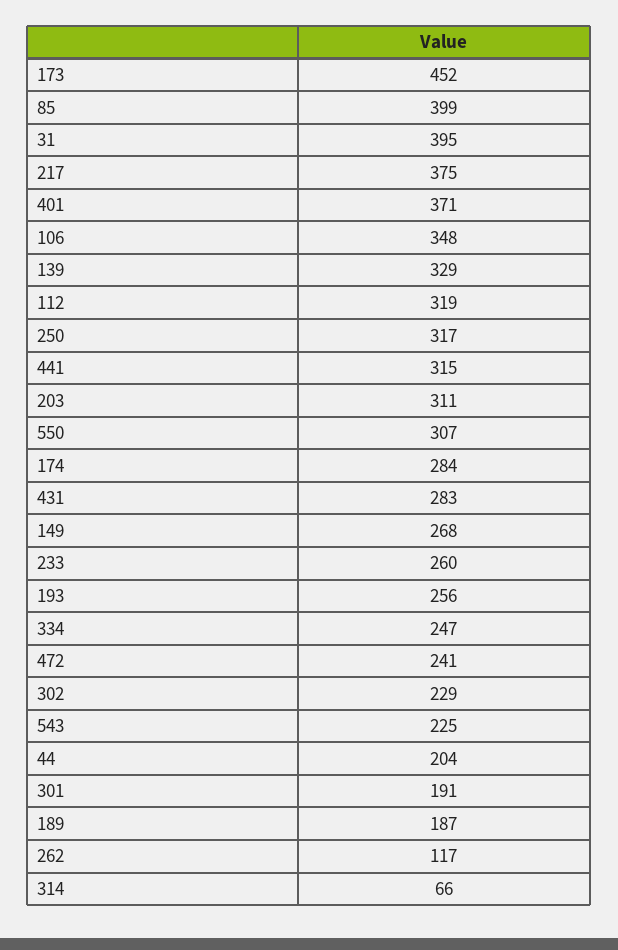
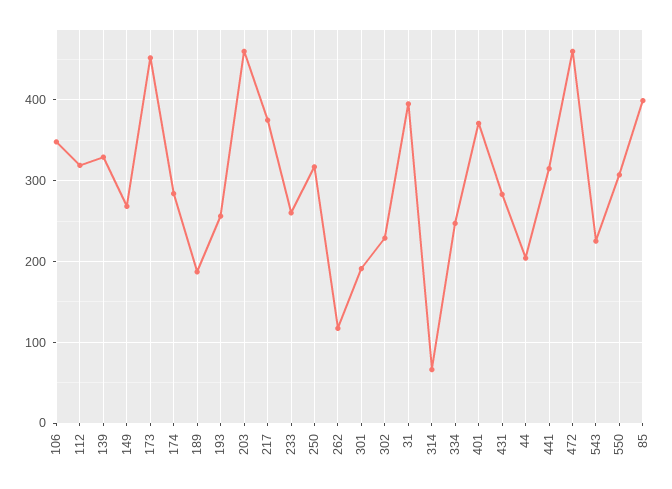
  {
    "173": 452,
    "85": 399,
    "31": 395,
    "217": 375,
    "401": 371,
    "106": 348,
    "139": 329,
    "112": 319,
    "250": 317,
    "441": 315,
-   "203": 311,
+   "203": 460,
    "550": 307,
    "174": 284,
    "431": 283,
    "149": 268,
    "233": 260,
    "193": 256,
    "334": 247,
-   "472": 241,
+   "472": 460,
    "302": 229,
    "543": 225,
    "44": 204,
    "301": 191,
    "189": 187,
    "262": 117,
    "314": 66
  }

